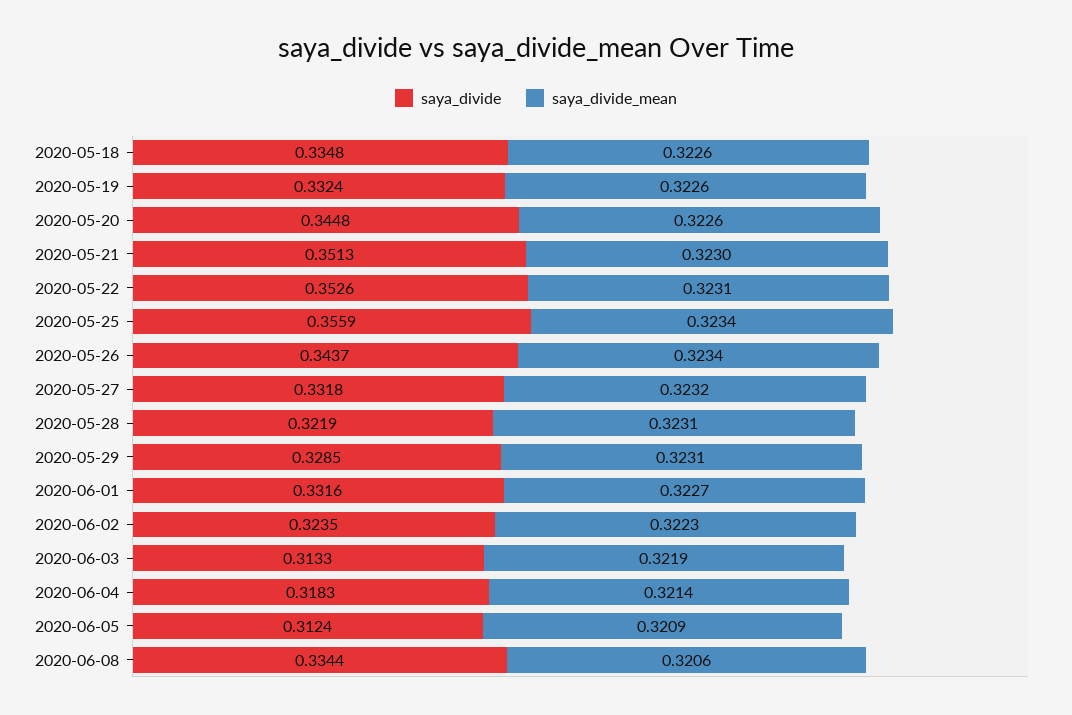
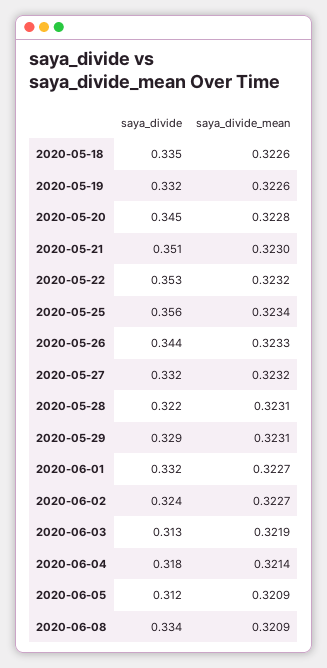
  {
    "saya_divide": {
      "2020-05-18": 0.3348,
      "2020-05-19": 0.3324,
      "2020-05-20": 0.3448,
      "2020-05-21": 0.3513,
      "2020-05-22": 0.3526,
      "2020-05-25": 0.3559,
      "2020-05-26": 0.3437,
      "2020-05-27": 0.3318,
      "2020-05-28": 0.3219,
      "2020-05-29": 0.3285,
      "2020-06-01": 0.3316,
      "2020-06-02": 0.3235,
      "2020-06-03": 0.3133,
      "2020-06-04": 0.3183,
      "2020-06-05": 0.3124,
      "2020-06-08": 0.3344
    },
    "saya_divide_mean": {
      "2020-05-18": 0.3226,
      "2020-05-19": 0.3226,
-     "2020-05-20": 0.3226,
+     "2020-05-20": 0.3228,
      "2020-05-21": 0.323,
-     "2020-05-22": 0.3231,
+     "2020-05-22": 0.3232,
      "2020-05-25": 0.3234,
-     "2020-05-26": 0.3234,
+     "2020-05-26": 0.3233,
      "2020-05-27": 0.3232,
      "2020-05-28": 0.3231,
      "2020-05-29": 0.3231,
      "2020-06-01": 0.3227,
-     "2020-06-02": 0.3223,
+     "2020-06-02": 0.3227,
      "2020-06-03": 0.3219,
      "2020-06-04": 0.3214,
      "2020-06-05": 0.3209,
-     "2020-06-08": 0.3206
+     "2020-06-08": 0.3209
    }
  }

